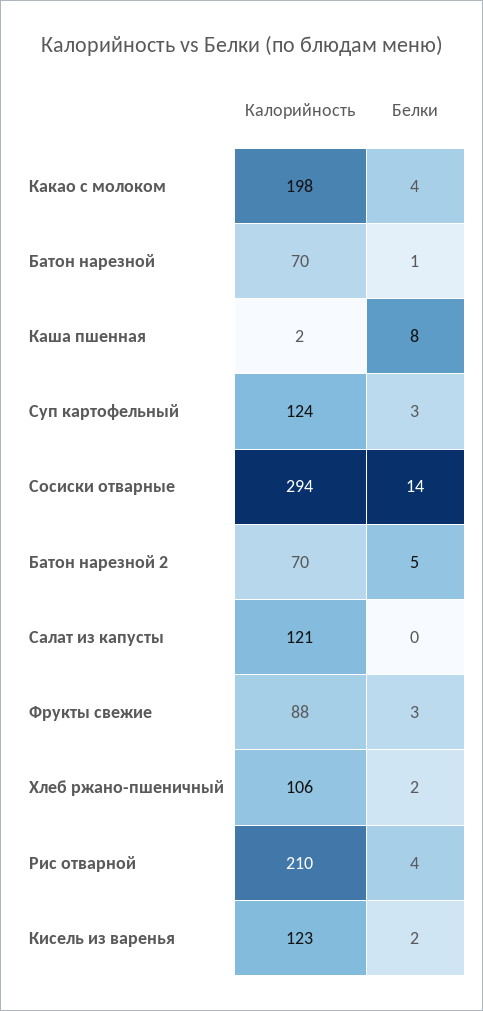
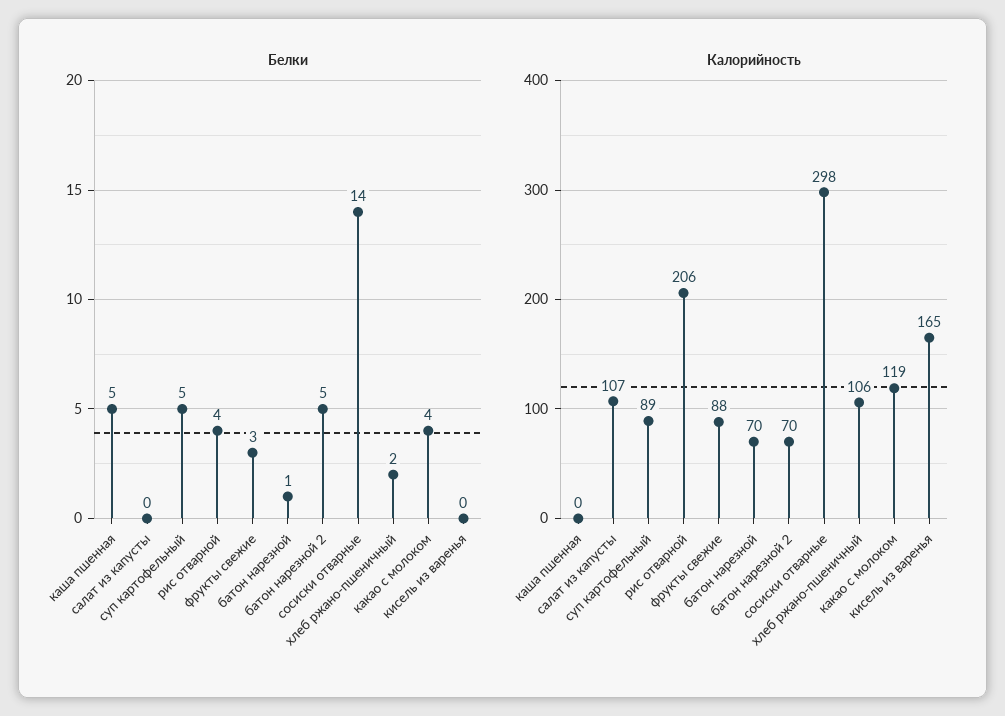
  {
    "Калорийность": {
-     "Какао с молоком": 198,
+     "Какао с молоком": 119,
      "Батон нарезной": 70,
-     "Каша пшенная": 2,
+     "Каша пшенная": 0,
-     "Суп картофельный": 124,
+     "Суп картофельный": 89,
-     "Сосиски отварные": 294,
+     "Сосиски отварные": 298,
      "Батон нарезной 2": 70,
-     "Салат из капусты": 121,
+     "Салат из капусты": 107,
      "Фрукты свежие": 88,
      "Хлеб ржано-пшеничный": 106,
-     "Рис отварной": 210,
+     "Рис отварной": 206,
-     "Кисель из варенья": 123
+     "Кисель из варенья": 165
    },
    "Белки": {
      "Какао с молоком": 4,
      "Батон нарезной": 1,
-     "Каша пшенная": 8,
+     "Каша пшенная": 5,
-     "Суп картофельный": 3,
+     "Суп картофельный": 5,
      "Сосиски отварные": 14,
      "Батон нарезной 2": 5,
      "Салат из капусты": 0,
      "Фрукты свежие": 3,
      "Хлеб ржано-пшеничный": 2,
      "Рис отварной": 4,
-     "Кисель из варенья": 2
+     "Кисель из варенья": 0
    }
  }

